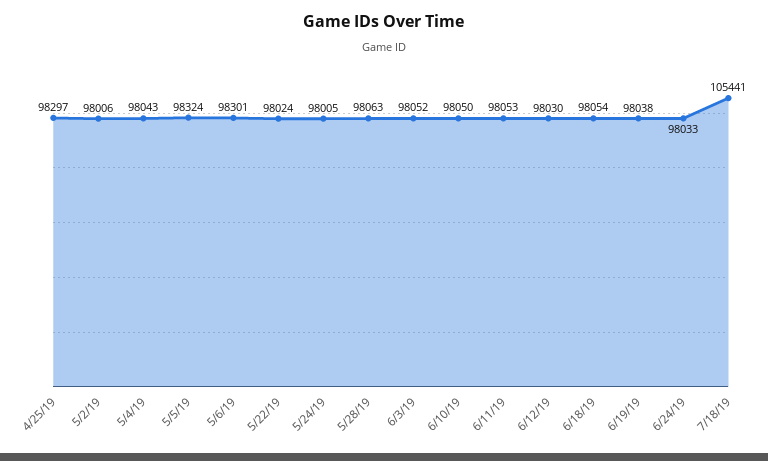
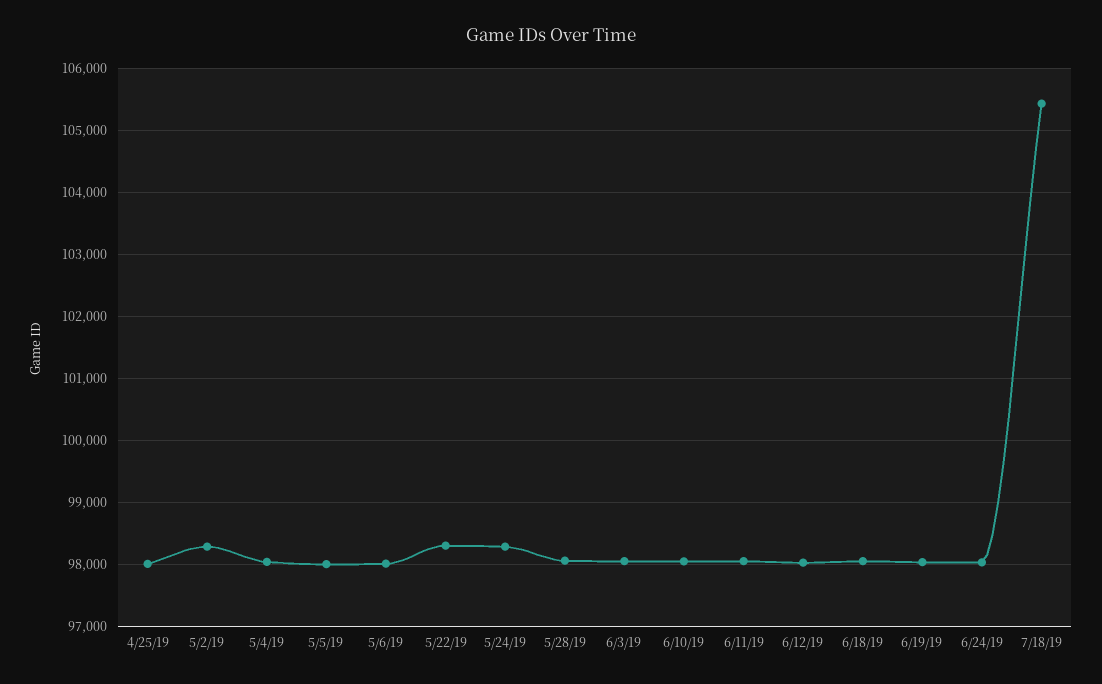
  {
-   "4/25/19": 98297,
+   "4/25/19": 98000,
-   "5/2/19": 98006,
+   "5/2/19": 98300,
    "5/4/19": 98043,
-   "5/5/19": 98324,
+   "5/5/19": 98000,
-   "5/6/19": 98301,
+   "5/6/19": 98000,
-   "5/22/19": 98024,
+   "5/22/19": 98300,
-   "5/24/19": 98005,
+   "5/24/19": 98300,
    "5/28/19": 98063,
    "6/3/19": 98052,
    "6/10/19": 98050,
    "6/11/19": 98053,
    "6/12/19": 98030,
    "6/18/19": 98054,
    "6/19/19": 98038,
    "6/24/19": 98033,
    "7/18/19": 105441
  }

